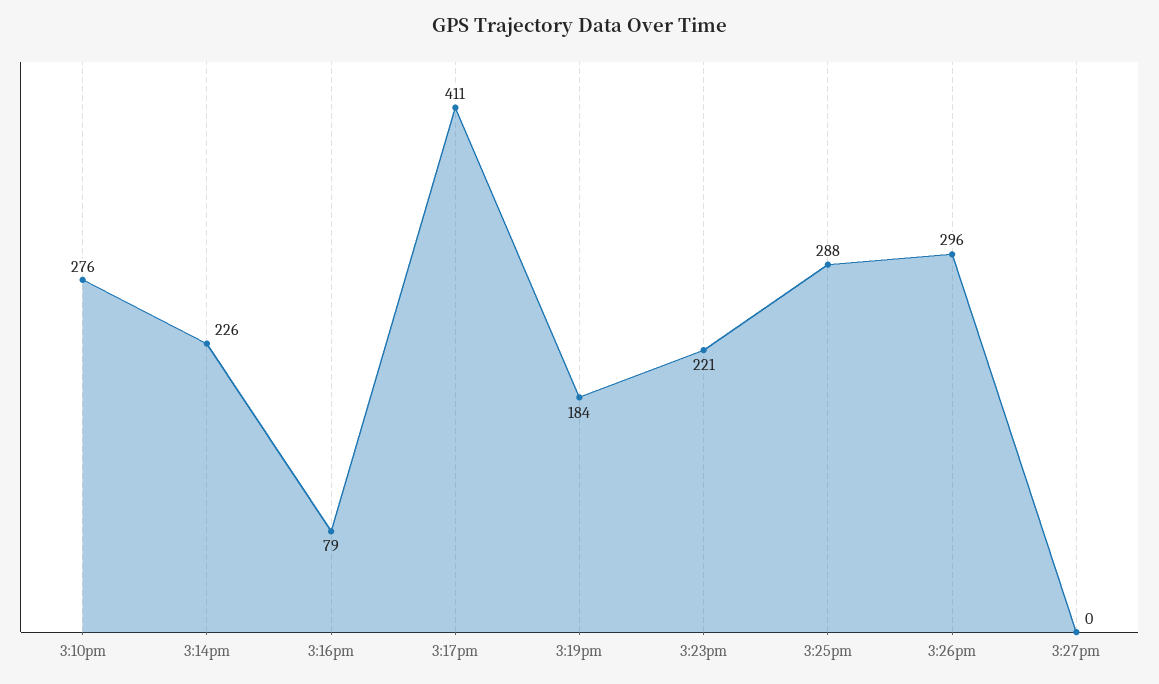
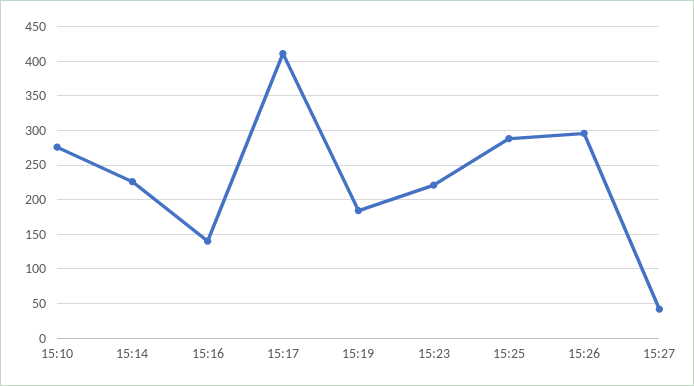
  {
    "3:10pm": 276,
    "3:14pm": 226,
-   "3:16pm": 79,
+   "3:16pm": 140,
    "3:17pm": 411,
    "3:19pm": 184,
    "3:23pm": 221,
    "3:25pm": 288,
    "3:26pm": 296,
-   "3:27pm": 0
+   "3:27pm": 40
  }

